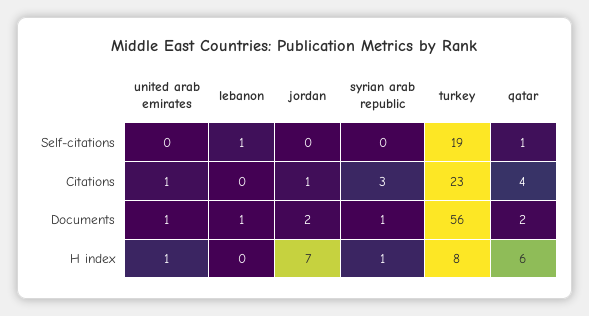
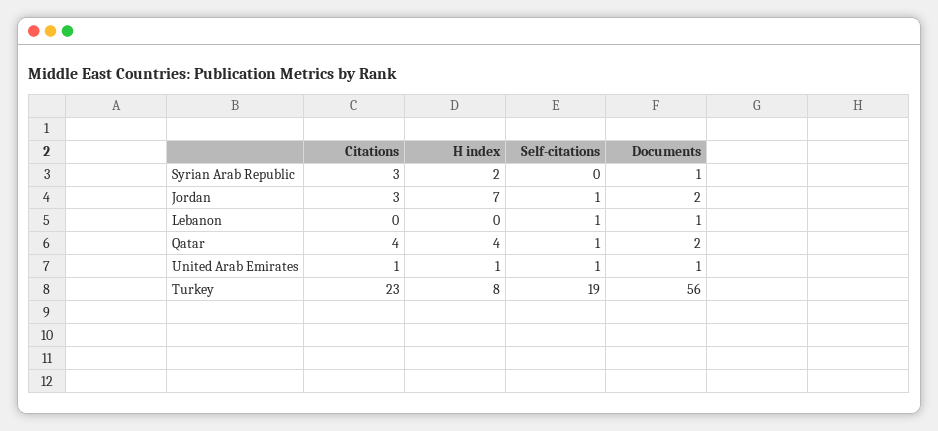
  {
    "united arab emirates": {
-     "Self-citations": 0,
+     "Self-citations": 1,
      "Citations": 1,
      "Documents": 1,
      "H index": 1
    },
    "lebanon": {
      "Self-citations": 1,
      "Citations": 0,
      "Documents": 1,
      "H index": 0
    },
    "jordan": {
-     "Self-citations": 0,
+     "Self-citations": 1,
-     "Citations": 1,
+     "Citations": 3,
      "Documents": 2,
      "H index": 7
    },
    "syrian arab republic": {
      "Self-citations": 0,
      "Citations": 3,
      "Documents": 1,
-     "H index": 1
+     "H index": 2
    },
    "turkey": {
      "Self-citations": 19,
      "Citations": 23,
      "Documents": 56,
      "H index": 8
    },
    "qatar": {
      "Self-citations": 1,
      "Citations": 4,
      "Documents": 2,
-     "H index": 6
+     "H index": 4
    }
  }

